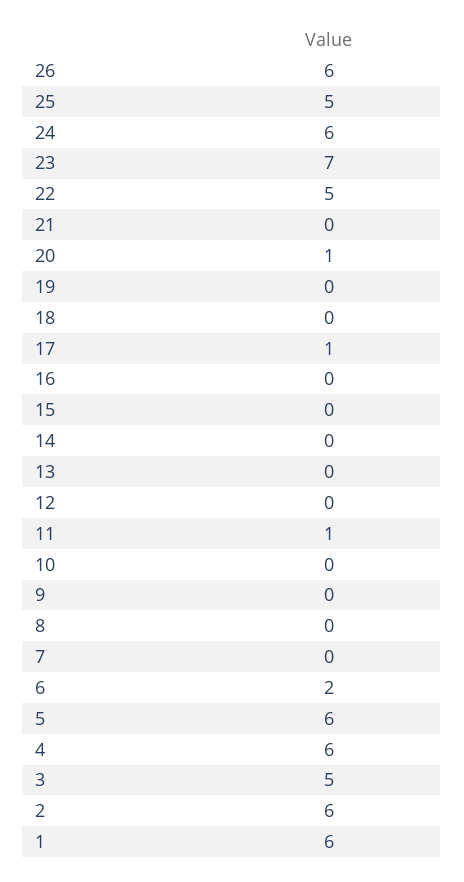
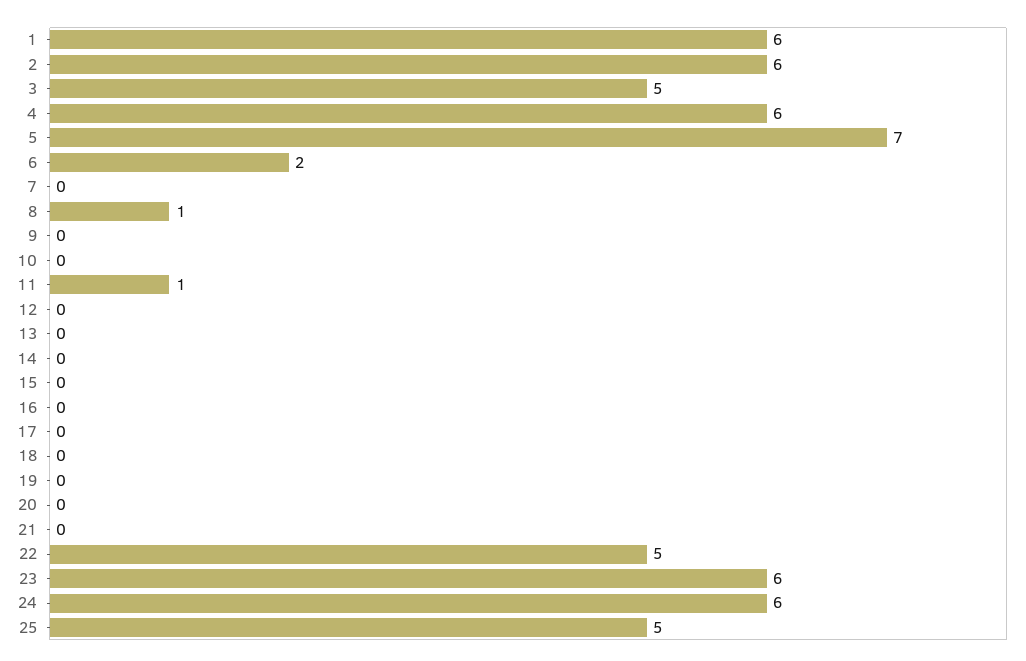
  {
-   "26": 6,
    "25": 5,
    "24": 6,
-   "23": 7,
+   "23": 6,
    "22": 5,
    "21": 0,
-   "20": 1,
+   "20": 0,
    "19": 0,
    "18": 0,
-   "17": 1,
+   "17": 0,
    "16": 0,
    "15": 0,
    "14": 0,
    "13": 0,
    "12": 0,
    "11": 1,
    "10": 0,
    "9": 0,
-   "8": 0,
+   "8": 1,
    "7": 0,
    "6": 2,
-   "5": 6,
+   "5": 7,
    "4": 6,
    "3": 5,
    "2": 6,
    "1": 6
  }

